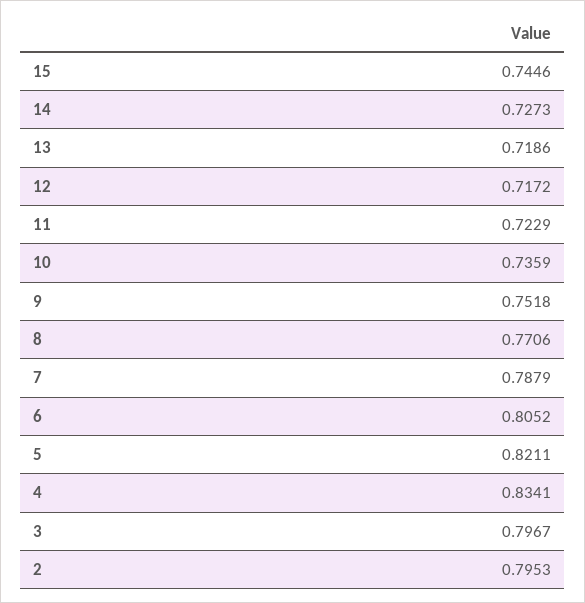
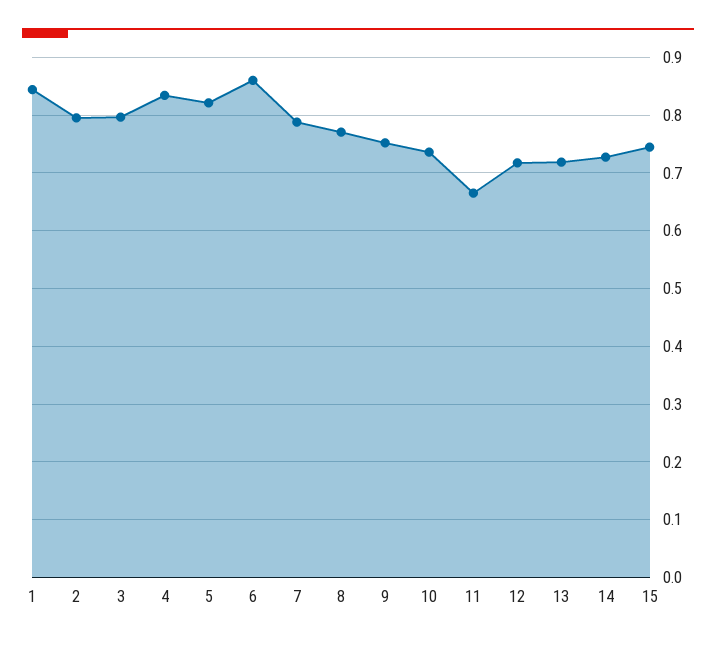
  {
    "15": 0.7446,
    "14": 0.7273,
    "13": 0.7186,
    "12": 0.7172,
-   "11": 0.7229,
+   "11": 0.66,
    "10": 0.7359,
    "9": 0.7518,
    "8": 0.7706,
    "7": 0.7879,
-   "6": 0.8052,
+   "6": 0.86,
    "5": 0.8211,
    "4": 0.8341,
    "3": 0.7967,
-   "2": 0.7953
+   "2": 0.7953,
+   "1": 0.84
  }

